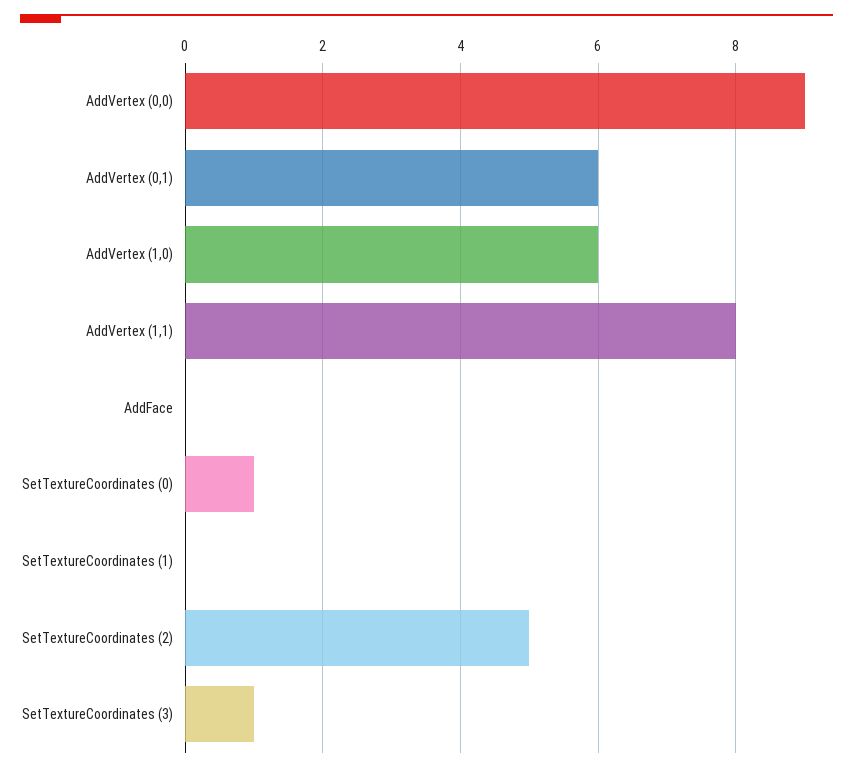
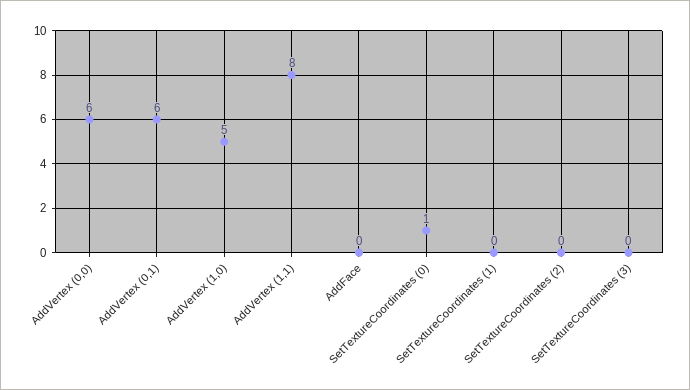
  {
-   "AddVertex (0,0)": 9,
+   "AddVertex (0,0)": 6,
    "AddVertex (0,1)": 6,
-   "AddVertex (1,0)": 6,
+   "AddVertex (1,0)": 5,
    "AddVertex (1,1)": 8,
    "AddFace": 0,
    "SetTextureCoordinates (0)": 1,
    "SetTextureCoordinates (1)": 0,
-   "SetTextureCoordinates (2)": 5,
+   "SetTextureCoordinates (2)": 0,
-   "SetTextureCoordinates (3)": 1
+   "SetTextureCoordinates (3)": 0
  }

